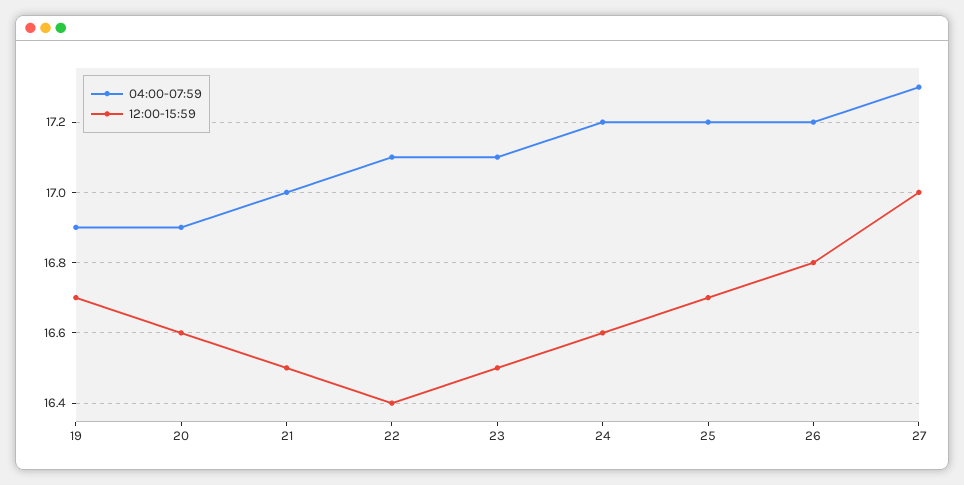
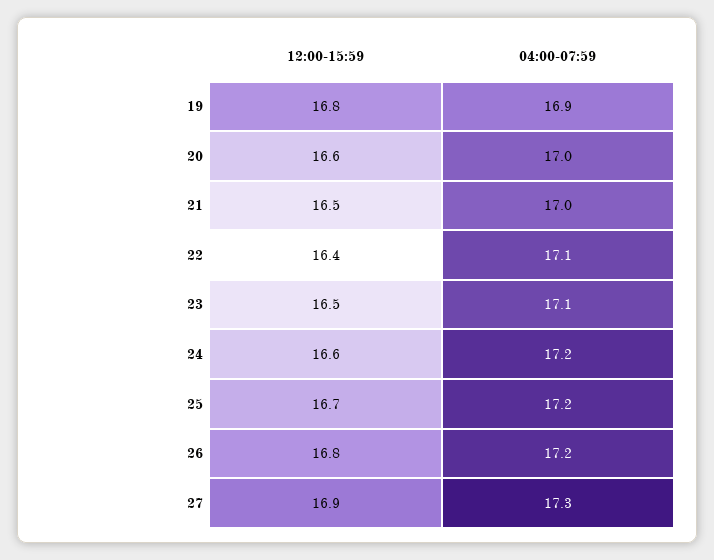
  {
    "04:00-07:59": {
      "19": 16.9,
-     "20": 16.9,
+     "20": 17,
      "21": 17,
      "22": 17.1,
      "23": 17.1,
      "24": 17.2,
      "25": 17.2,
      "26": 17.2,
      "27": 17.3
    },
    "12:00-15:59": {
-     "19": 16.7,
+     "19": 16.8,
      "20": 16.6,
      "21": 16.5,
      "22": 16.4,
      "23": 16.5,
      "24": 16.6,
      "25": 16.7,
      "26": 16.8,
-     "27": 17
+     "27": 16.9
    }
  }

